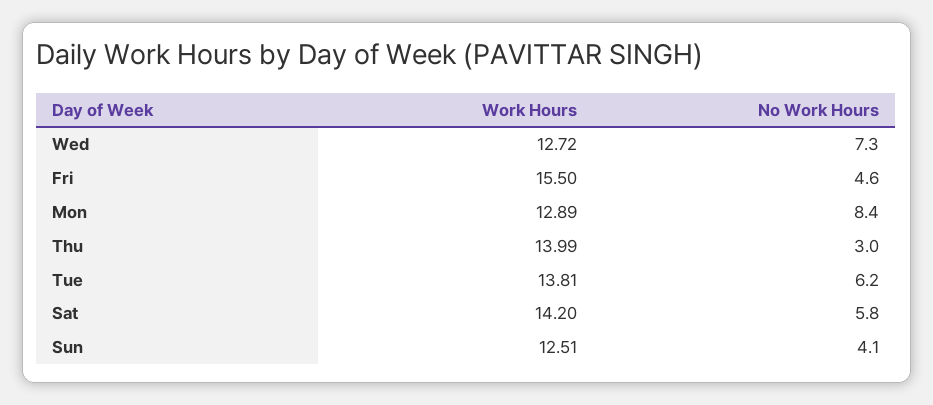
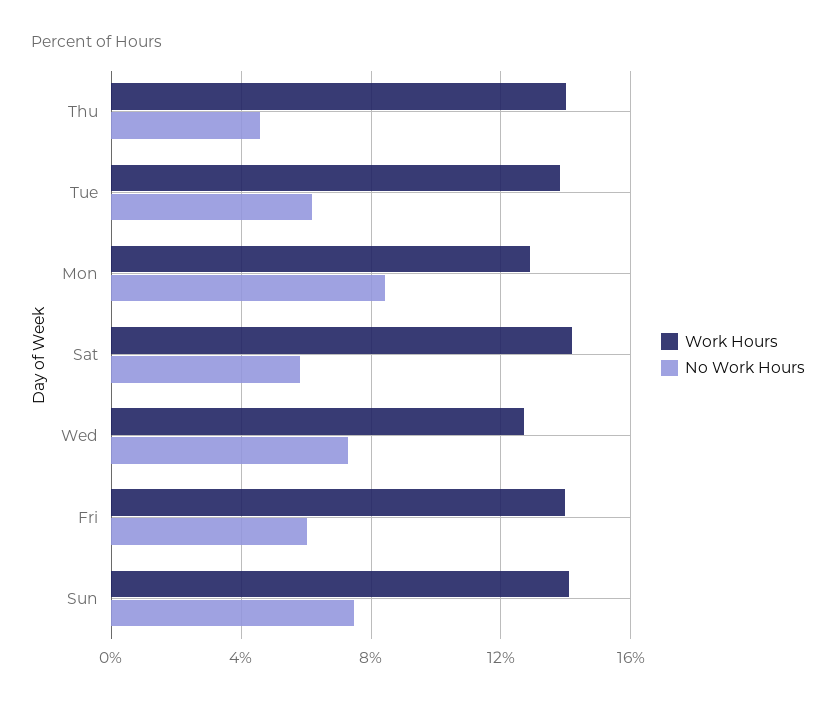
  {
    "Work Hours": {
      "Wed": 12.72,
-     "Fri": 15.5,
+     "Fri": 14,
      "Mon": 12.89,
      "Thu": 13.99,
      "Tue": 13.81,
      "Sat": 14.2,
-     "Sun": 12.51
+     "Sun": 14
    },
    "No Work Hours": {
      "Wed": 7.3,
-     "Fri": 4.6,
+     "Fri": 6,
      "Mon": 8.4,
-     "Thu": 3,
+     "Thu": 4.5,
      "Tue": 6.2,
      "Sat": 5.8,
-     "Sun": 4.1
+     "Sun": 7.5
    }
  }

